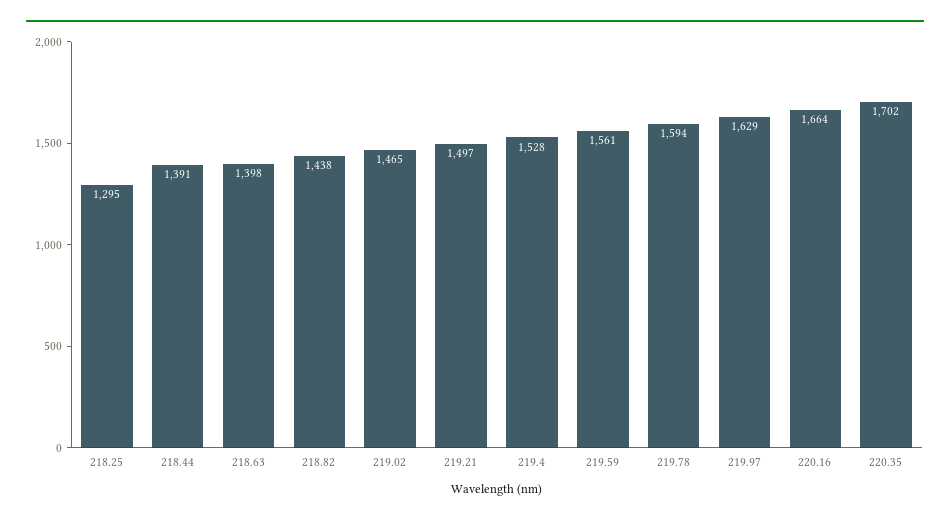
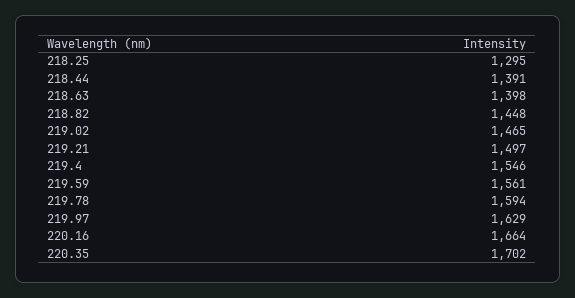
  {
    "218.25": 1295,
    "218.44": 1391,
    "218.63": 1398,
-   "218.82": 1438,
+   "218.82": 1448,
    "219.02": 1465,
    "219.21": 1497,
-   "219.4": 1528,
+   "219.4": 1546,
    "219.59": 1561,
    "219.78": 1594,
    "219.97": 1629,
    "220.16": 1664,
    "220.35": 1702
  }

